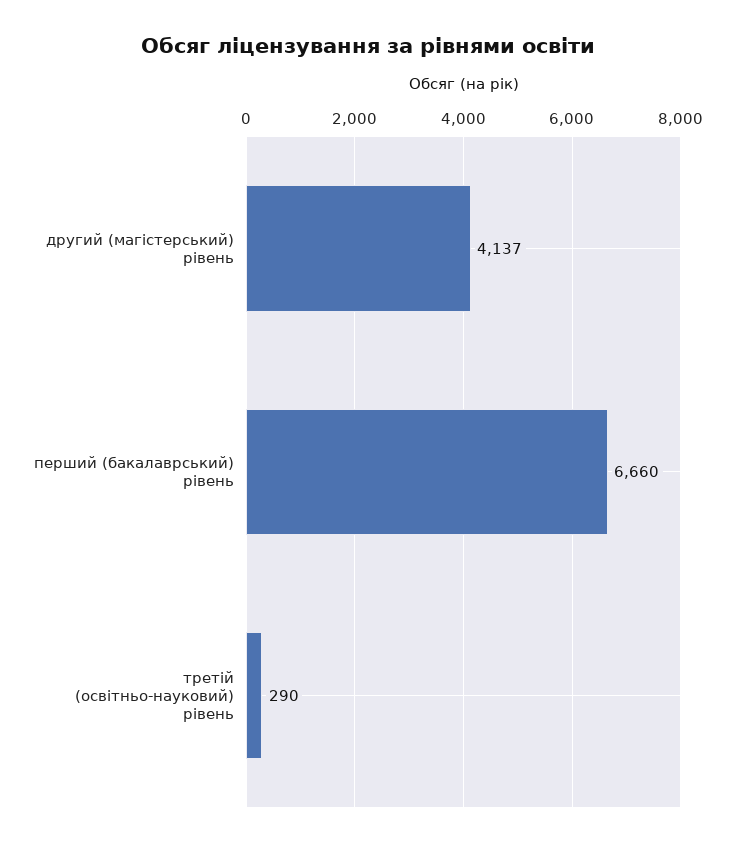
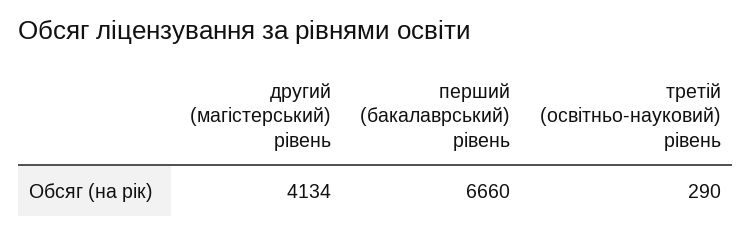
  {
-   "другий (магістерський) рівень": 4137,
+   "другий (магістерський) рівень": 4134,
    "перший (бакалаврський) рівень": 6660,
    "третій (освітньо-науковий) рівень": 290
  }

